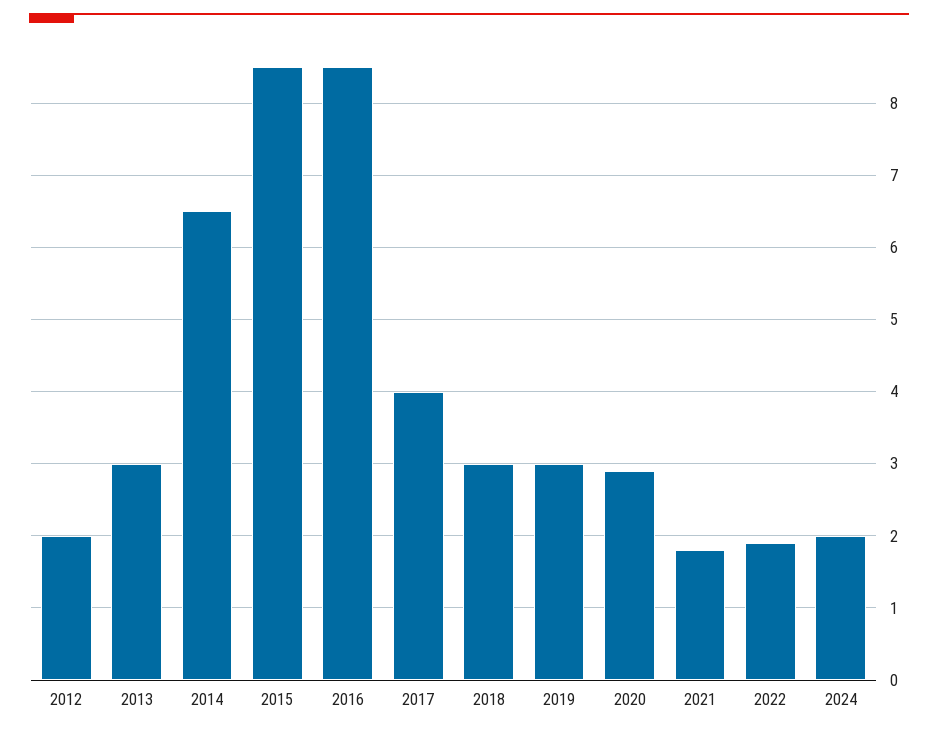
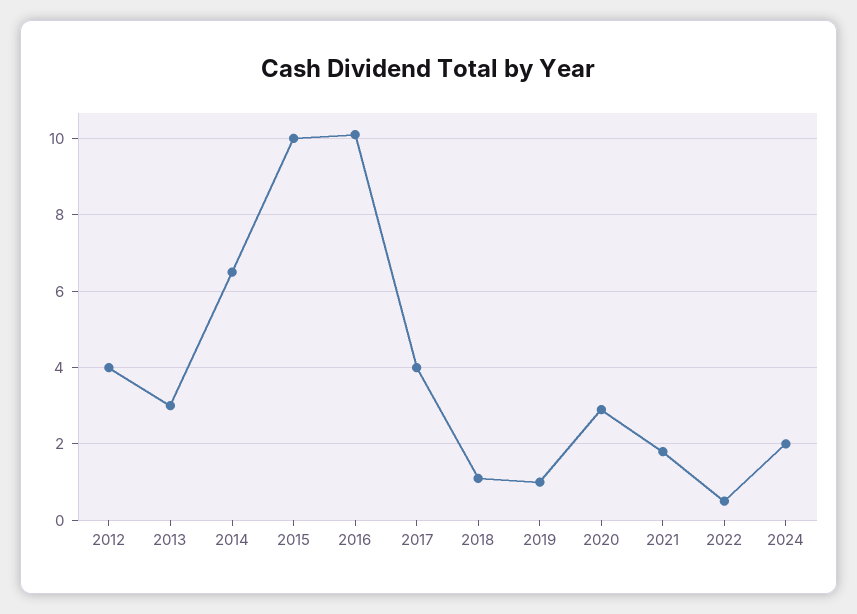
  {
-   "2012": 2,
+   "2012": 4,
    "2013": 3,
    "2014": 6.5,
-   "2015": 8.5,
+   "2015": 10,
-   "2016": 8.5,
+   "2016": 10,
    "2017": 4,
-   "2018": 3,
+   "2018": 1,
-   "2019": 3,
+   "2019": 1,
    "2020": 2.9,
    "2021": 1.8,
-   "2022": 1.9,
+   "2022": 0.5,
    "2024": 2
  }

